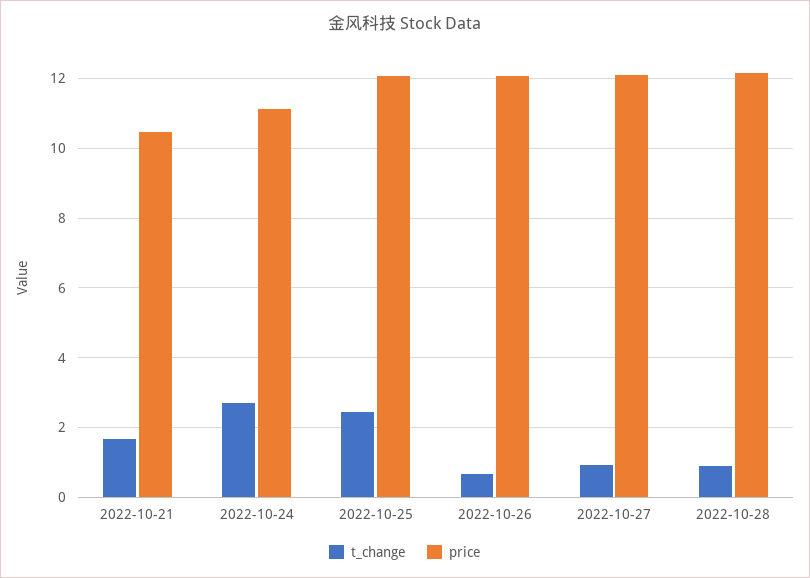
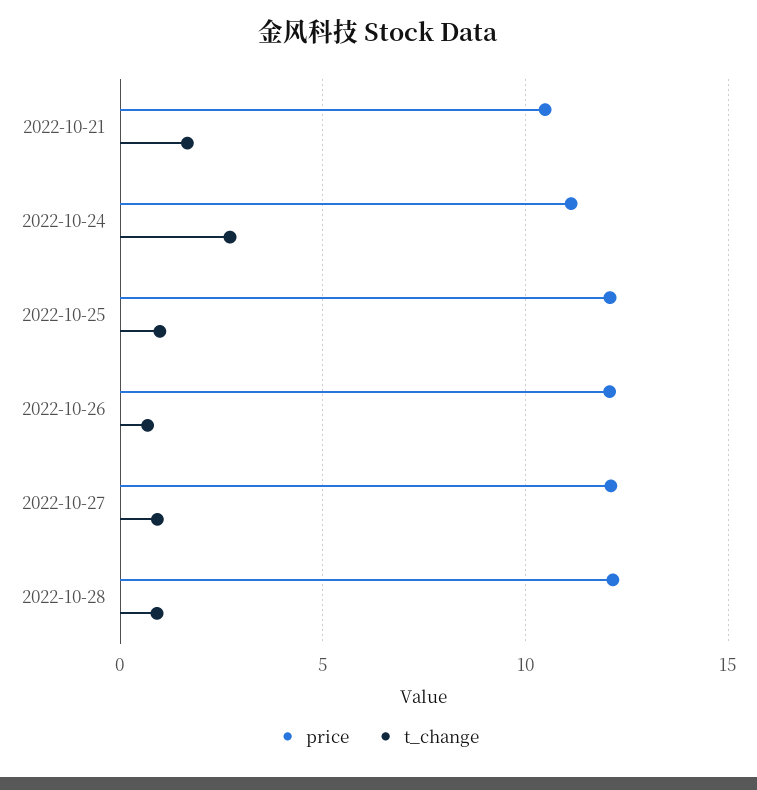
  {
    "t_change": {
      "2022-10-21": 1.6,
      "2022-10-24": 2.8,
-     "2022-10-25": 2.4,
+     "2022-10-25": 1,
      "2022-10-26": 0.6,
      "2022-10-27": 1,
      "2022-10-28": 1
    },
    "price": {
      "2022-10-21": 10.4,
      "2022-10-24": 11.2,
      "2022-10-25": 12,
      "2022-10-26": 12,
      "2022-10-27": 12.2,
      "2022-10-28": 12.2
    }
  }

